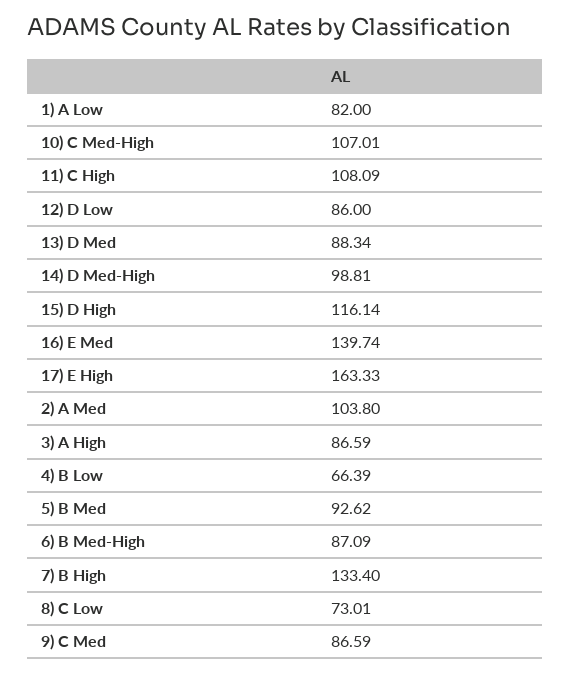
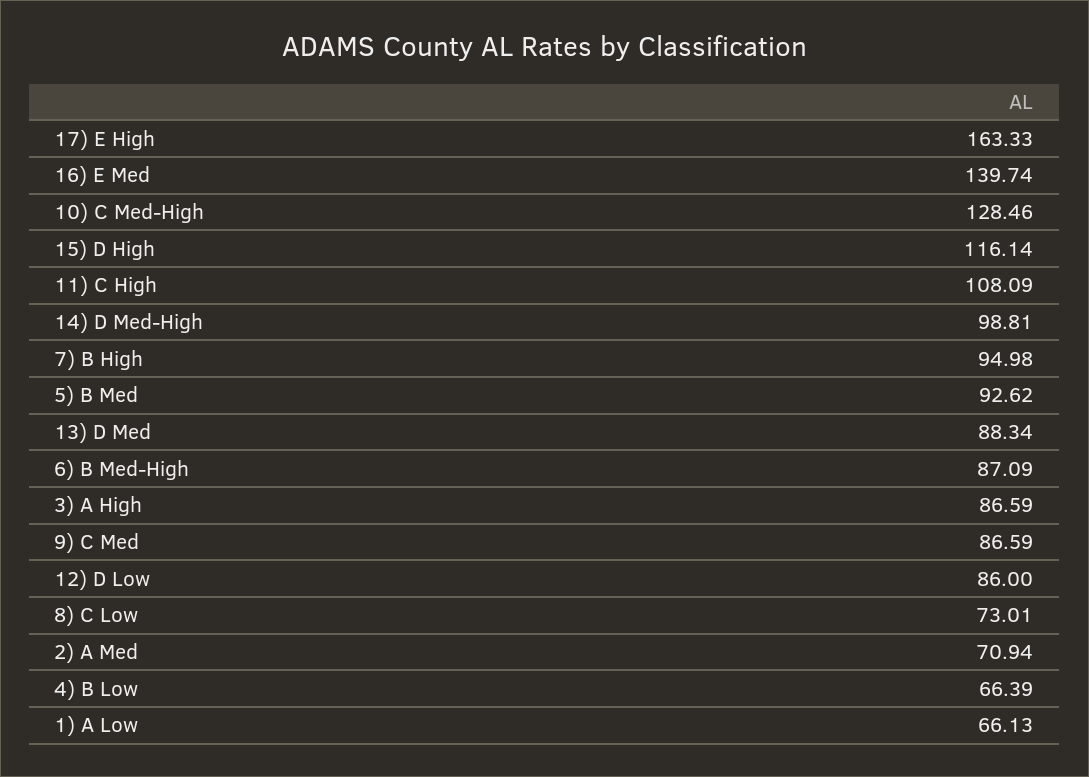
  {
-   "1) A Low": 82,
+   "1) A Low": 66.13,
-   "10) C Med-High": 107.01,
+   "10) C Med-High": 128.46,
    "11) C High": 108.09,
    "12) D Low": 86,
    "13) D Med": 88.34,
    "14) D Med-High": 98.81,
    "15) D High": 116.14,
    "16) E Med": 139.74,
    "17) E High": 163.33,
-   "2) A Med": 103.8,
+   "2) A Med": 70.94,
    "3) A High": 86.59,
    "4) B Low": 66.39,
    "5) B Med": 92.62,
    "6) B Med-High": 87.09,
-   "7) B High": 133.4,
+   "7) B High": 94.98,
    "8) C Low": 73.01,
    "9) C Med": 86.59
  }

